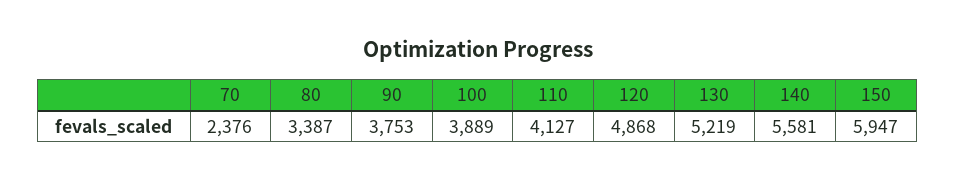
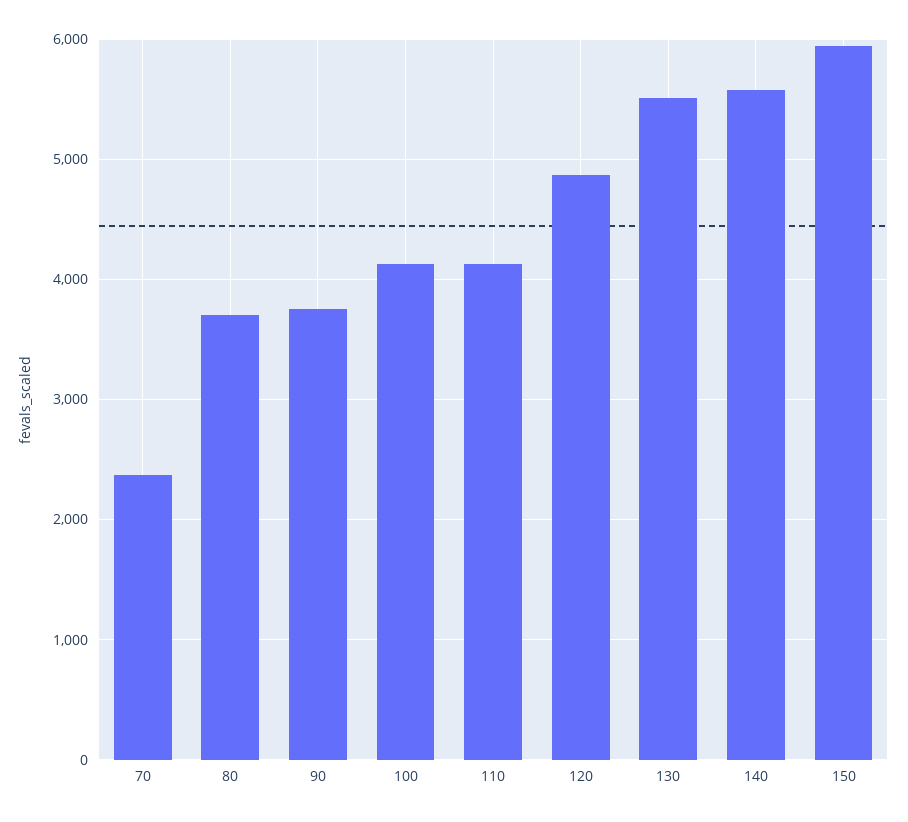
  {
    "70": 2376,
-   "80": 3387,
+   "80": 3700,
    "90": 3753,
-   "100": 3889,
+   "100": 4100,
    "110": 4127,
    "120": 4868,
-   "130": 5219,
+   "130": 5500,
    "140": 5581,
    "150": 5947
  }

